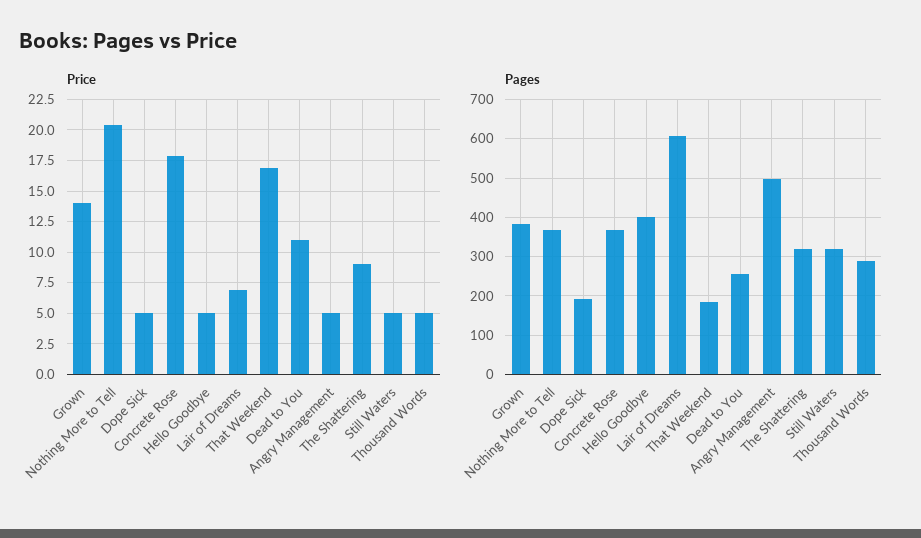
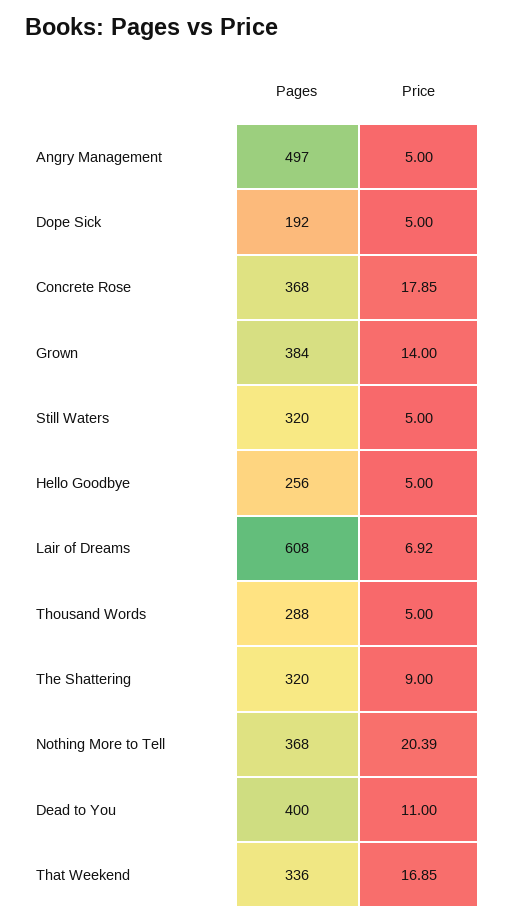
  {
    "Price": {
      "Grown": 14,
      "Nothing More to Tell": 20.39,
      "Dope Sick": 5,
      "Concrete Rose": 17.85,
      "Hello Goodbye": 5,
      "Lair of Dreams": 6.92,
      "That Weekend": 16.85,
      "Dead to You": 11,
      "Angry Management": 5,
      "The Shattering": 9,
      "Still Waters": 5,
      "Thousand Words": 5
    },
    "Pages": {
      "Grown": 384,
      "Nothing More to Tell": 368,
      "Dope Sick": 192,
      "Concrete Rose": 368,
-     "Hello Goodbye": 400,
+     "Hello Goodbye": 256,
      "Lair of Dreams": 608,
-     "That Weekend": 180,
+     "That Weekend": 336,
-     "Dead to You": 260,
+     "Dead to You": 400,
      "Angry Management": 497,
      "The Shattering": 320,
      "Still Waters": 320,
      "Thousand Words": 288
    }
  }

